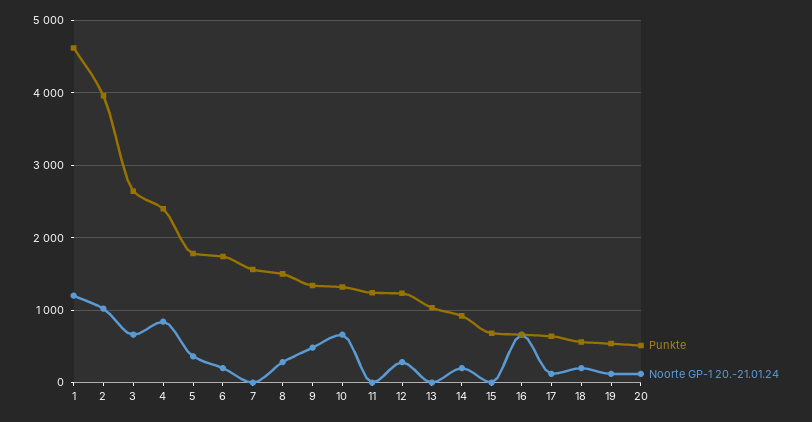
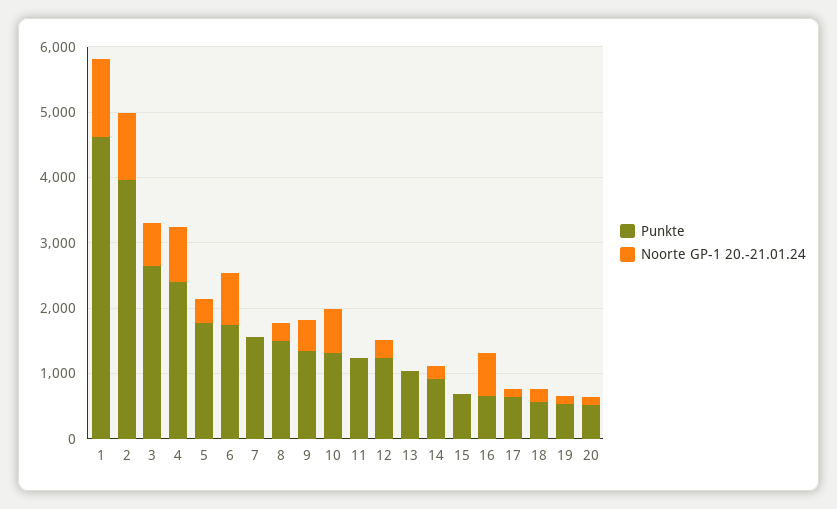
  {
    "Punkte": {
      "1": 4600,
      "2": 4000,
      "3": 2600,
      "4": 2400,
      "5": 1800,
      "6": 1700,
      "7": 1600,
      "8": 1500,
      "9": 1300,
      "10": 1300,
      "11": 1200,
      "12": 1200,
      "13": 1000,
      "14": 900,
      "15": 700,
      "16": 700,
      "17": 600,
      "18": 600,
      "19": 500,
      "20": 500
    },
    "Noorte GP-1 20.-21.01.24": {
      "1": 1200,
      "2": 1000,
      "3": 700,
      "4": 800,
      "5": 400,
-     "6": 200,
+     "6": 800,
      "7": 0,
      "8": 300,
      "9": 500,
      "10": 700,
      "11": 0,
      "12": 300,
      "13": 0,
      "14": 200,
      "15": 0,
      "16": 700,
      "17": 100,
      "18": 200,
      "19": 100,
      "20": 100
    }
  }

